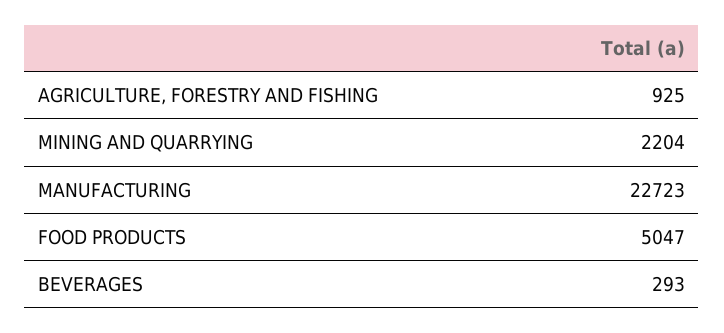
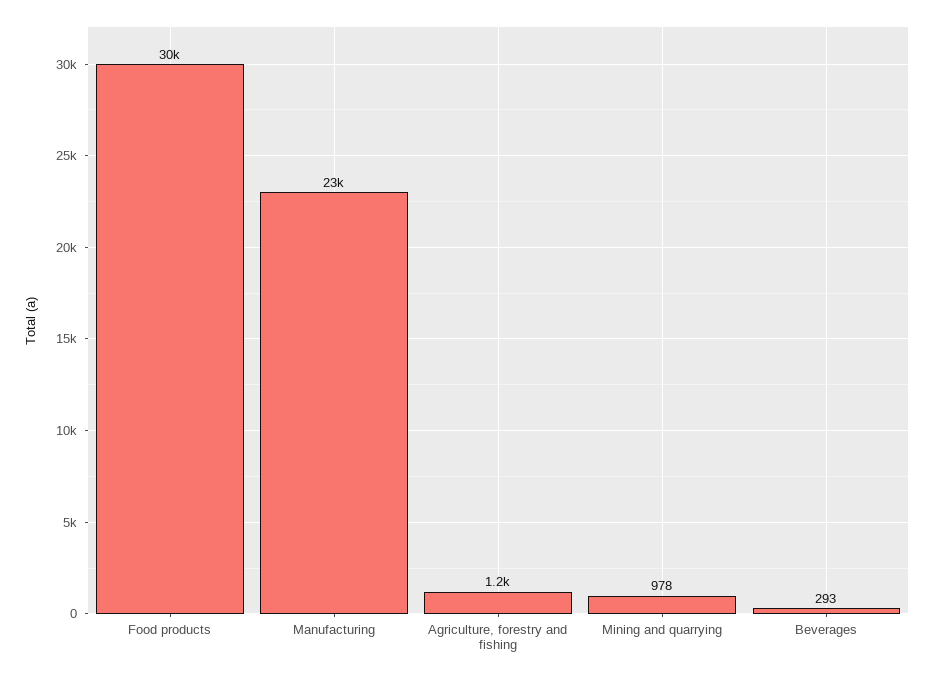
  {
-   "AGRICULTURE, FORESTRY AND FISHING": 925,
+   "AGRICULTURE, FORESTRY AND FISHING": 1200,
-   "MINING AND QUARRYING": 2204,
+   "MINING AND QUARRYING": 978,
    "MANUFACTURING": 22723,
-   "FOOD PRODUCTS": 5047,
+   "FOOD PRODUCTS": 30000,
    "BEVERAGES": 293
  }

